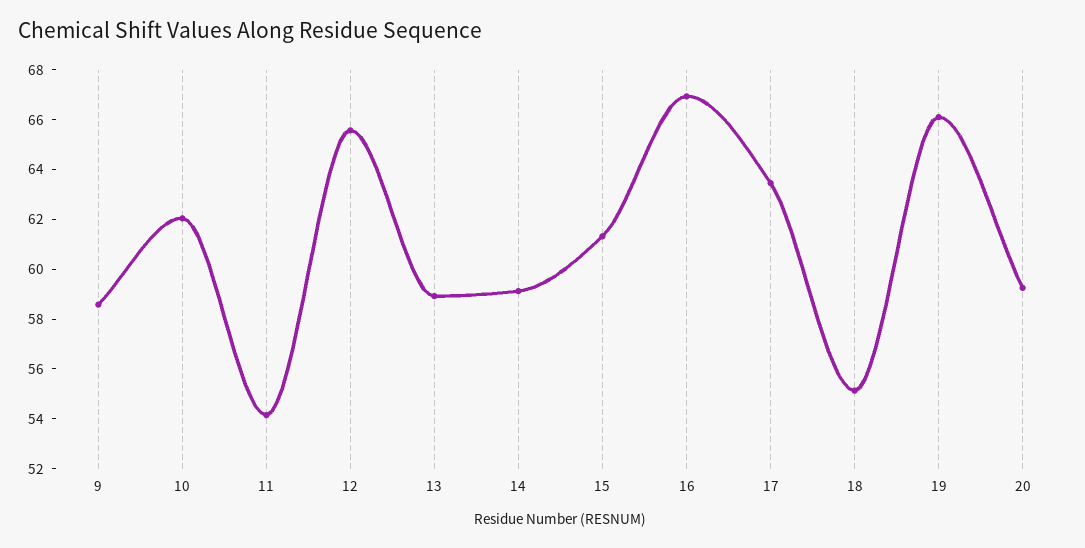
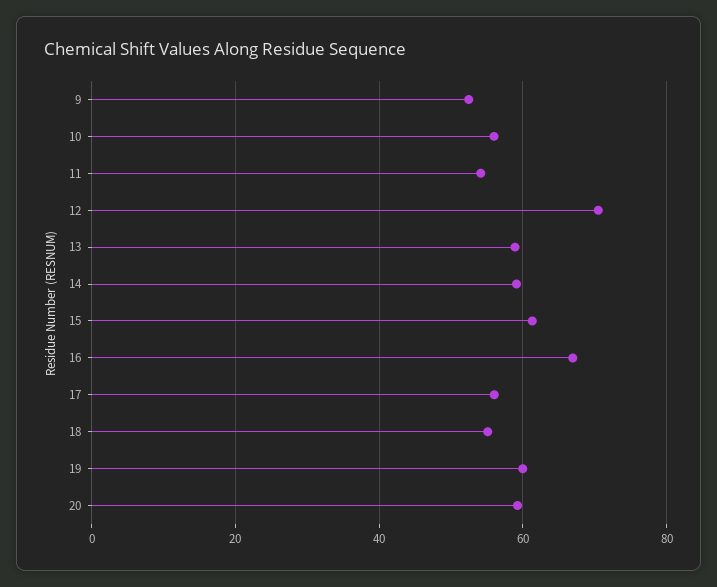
  {
-   "9": 58.5,
+   "9": 52,
-   "10": 62,
+   "10": 56,
    "11": 54,
-   "12": 65.5,
+   "12": 70,
    "13": 59,
    "14": 59,
    "15": 61.5,
    "16": 67,
-   "17": 63.5,
+   "17": 56,
    "18": 55,
-   "19": 66,
+   "19": 60,
    "20": 59.5
  }

